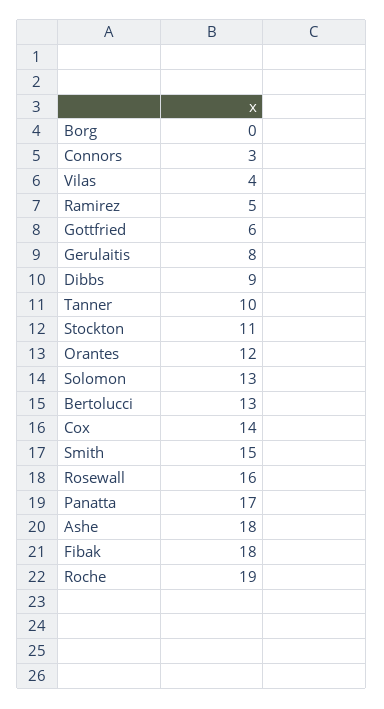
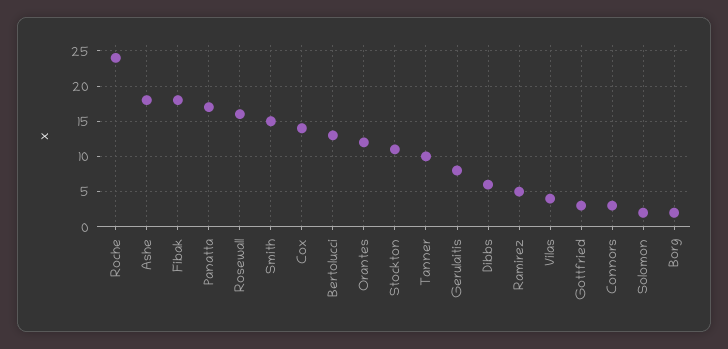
  {
-   "Borg": 0,
+   "Borg": 2,
    "Connors": 3,
    "Vilas": 4,
    "Ramirez": 5,
-   "Gottfried": 6,
+   "Gottfried": 3,
    "Gerulaitis": 8,
-   "Dibbs": 9,
+   "Dibbs": 6,
    "Tanner": 10,
    "Stockton": 11,
    "Orantes": 12,
-   "Solomon": 13,
+   "Solomon": 2,
    "Bertolucci": 13,
    "Cox": 14,
    "Smith": 15,
    "Rosewall": 16,
    "Panatta": 17,
    "Ashe": 18,
    "Fibak": 18,
-   "Roche": 19
+   "Roche": 24
  }

